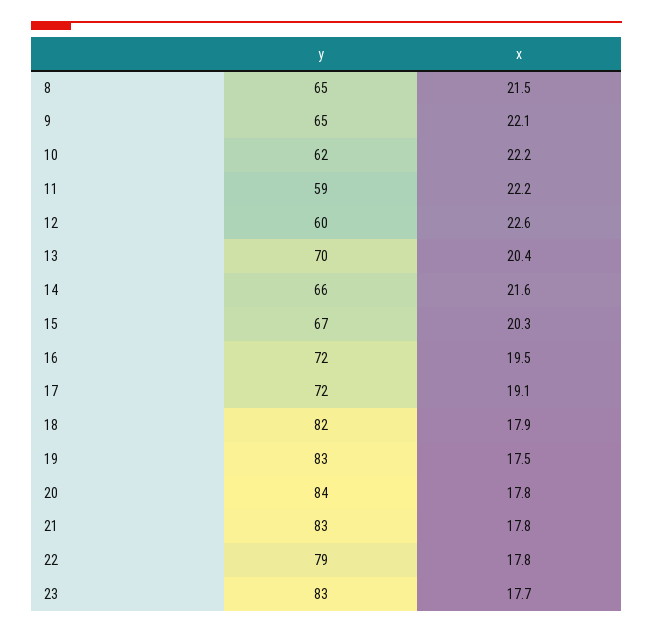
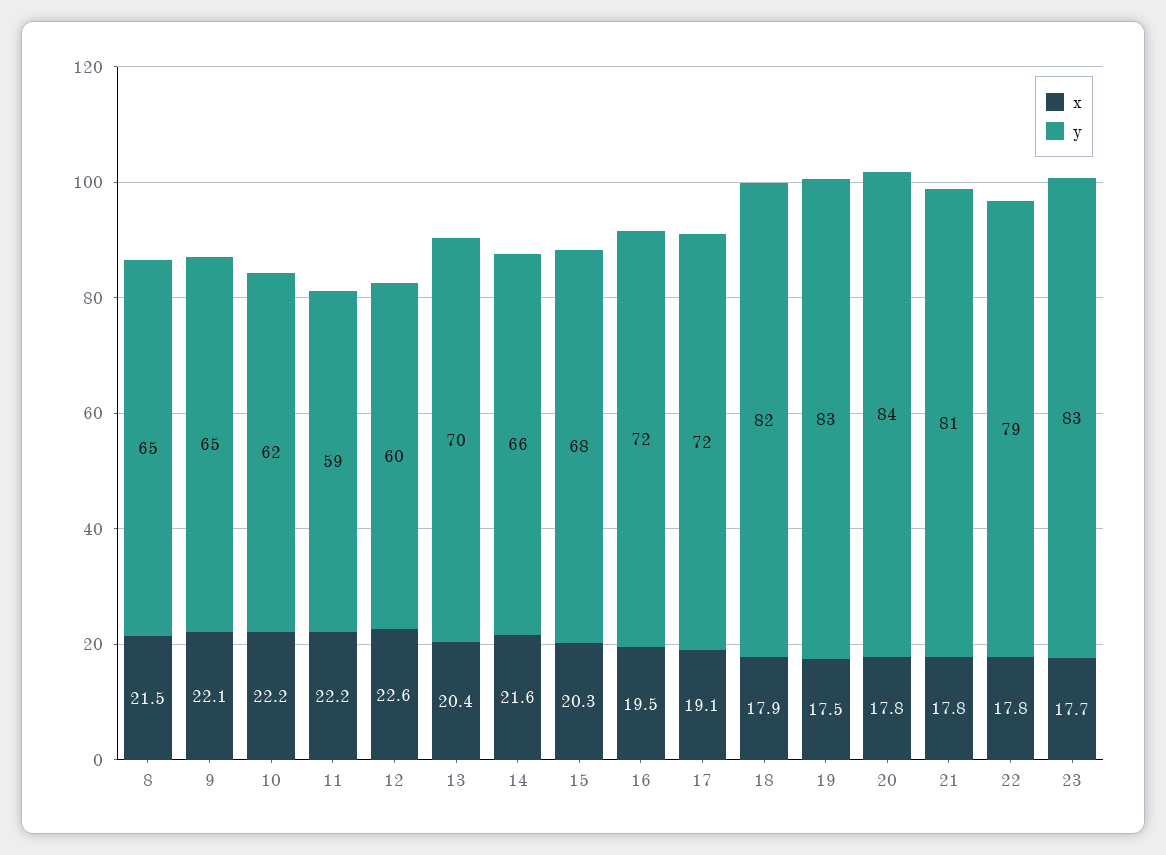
  {
    "y": {
      "8": 65,
      "9": 65,
      "10": 62,
      "11": 59,
      "12": 60,
      "13": 70,
      "14": 66,
-     "15": 67,
+     "15": 68,
      "16": 72,
      "17": 72,
      "18": 82,
      "19": 83,
      "20": 84,
-     "21": 83,
+     "21": 81,
      "22": 79,
      "23": 83
    },
    "x": {
      "8": 21.5,
      "9": 22.1,
      "10": 22.2,
      "11": 22.2,
      "12": 22.6,
      "13": 20.4,
      "14": 21.6,
      "15": 20.3,
      "16": 19.5,
      "17": 19.1,
      "18": 17.9,
      "19": 17.5,
      "20": 17.8,
      "21": 17.8,
      "22": 17.8,
      "23": 17.7
    }
  }

